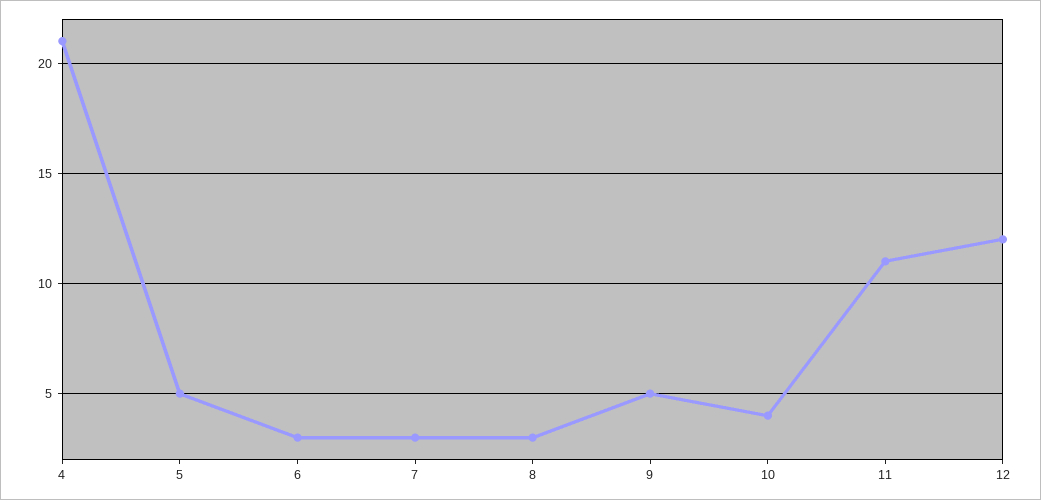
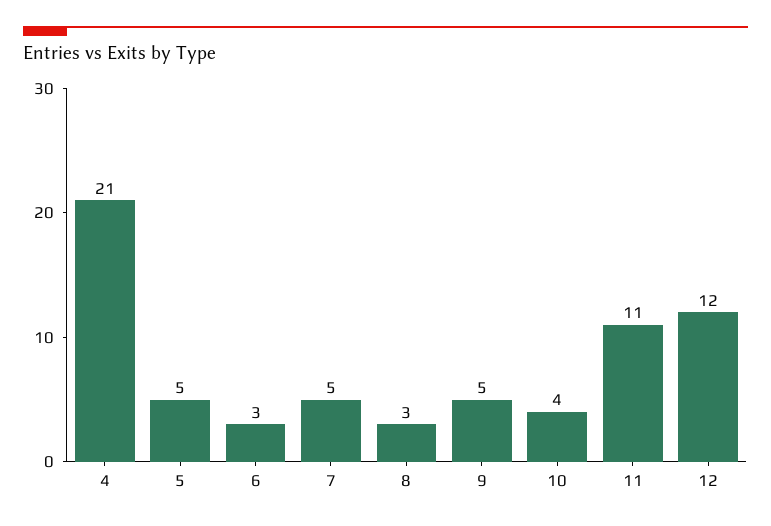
  {
    "4": 21,
    "5": 5,
    "6": 3,
-   "7": 3,
+   "7": 5,
    "8": 3,
    "9": 5,
    "10": 4,
    "11": 11,
    "12": 12
  }

